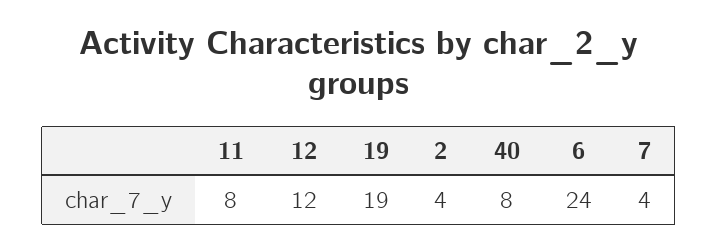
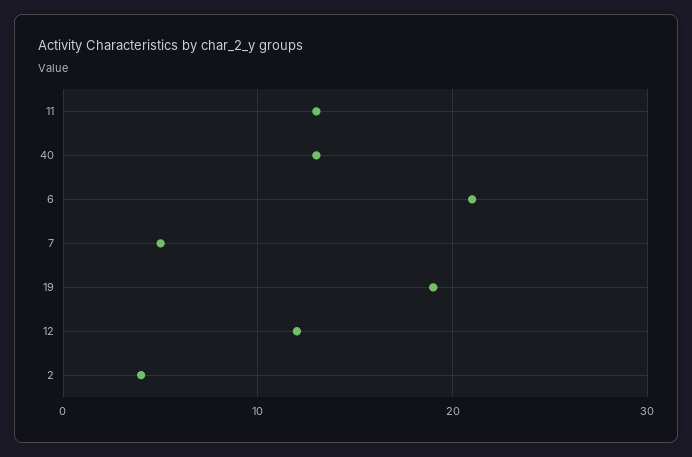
  {
-   "11": 8,
+   "11": 13,
    "12": 12,
    "19": 19,
    "2": 4,
-   "40": 8,
+   "40": 13,
-   "6": 24,
+   "6": 21,
-   "7": 4
+   "7": 5
  }

